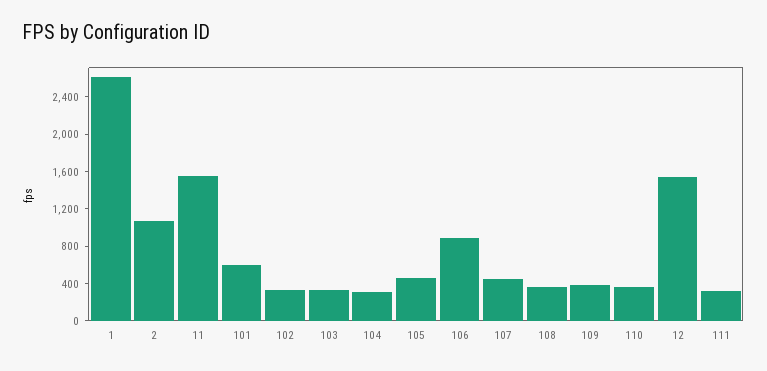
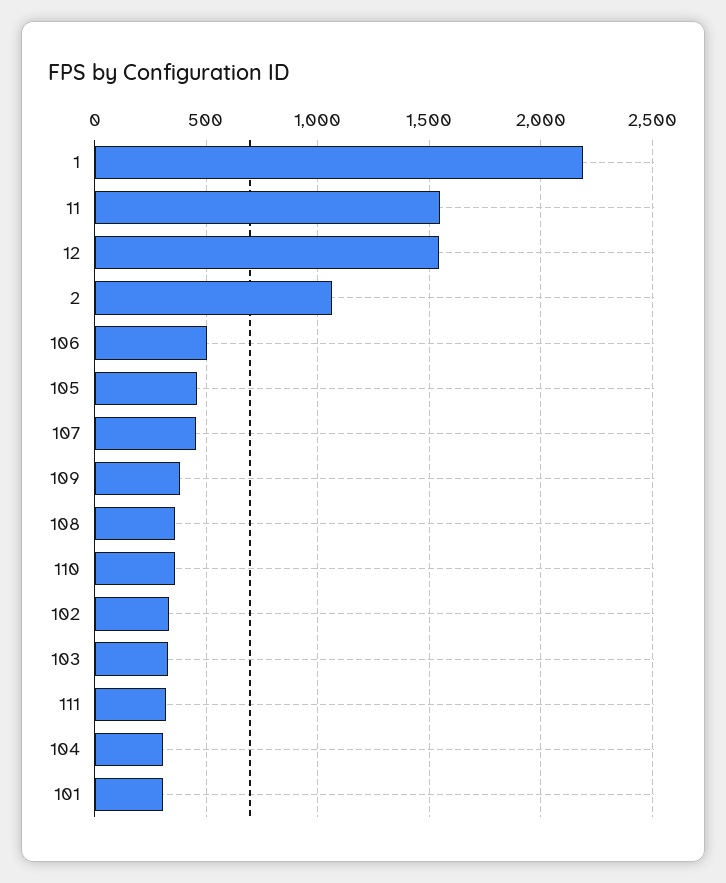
  {
-   "1": 2600,
+   "1": 2200,
    "2": 1050,
    "11": 1550,
-   "101": 600,
+   "101": 300,
    "102": 350,
    "103": 350,
    "104": 300,
    "105": 450,
-   "106": 900,
+   "106": 500,
    "107": 450,
    "108": 350,
    "109": 400,
    "110": 350,
    "12": 1550,
    "111": 300
  }

